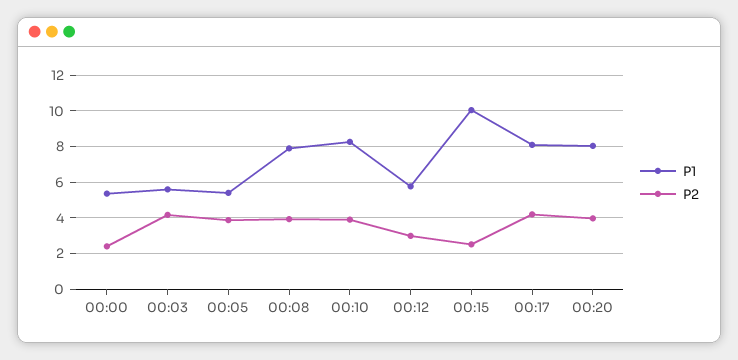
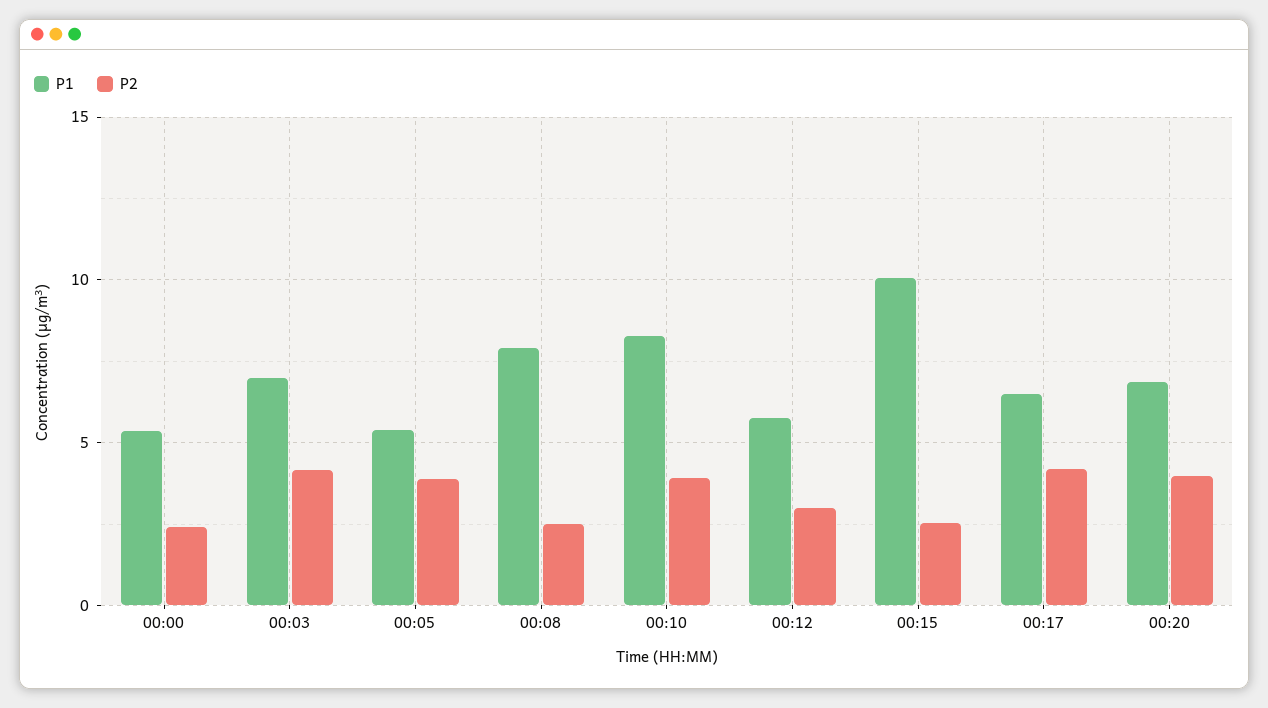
  {
    "P1": {
      "00:00": 5.5,
-     "00:03": 5.5,
+     "00:03": 7,
      "00:05": 5.5,
      "00:08": 8,
      "00:10": 8.5,
      "00:12": 6,
      "00:15": 10,
-     "00:17": 8,
+     "00:17": 6.5,
-     "00:20": 8
+     "00:20": 7
    },
    "P2": {
      "00:00": 2.5,
      "00:03": 4,
      "00:05": 4,
-     "00:08": 4,
+     "00:08": 2.5,
      "00:10": 4,
      "00:12": 3,
      "00:15": 2.5,
      "00:17": 4,
      "00:20": 4
    }
  }

